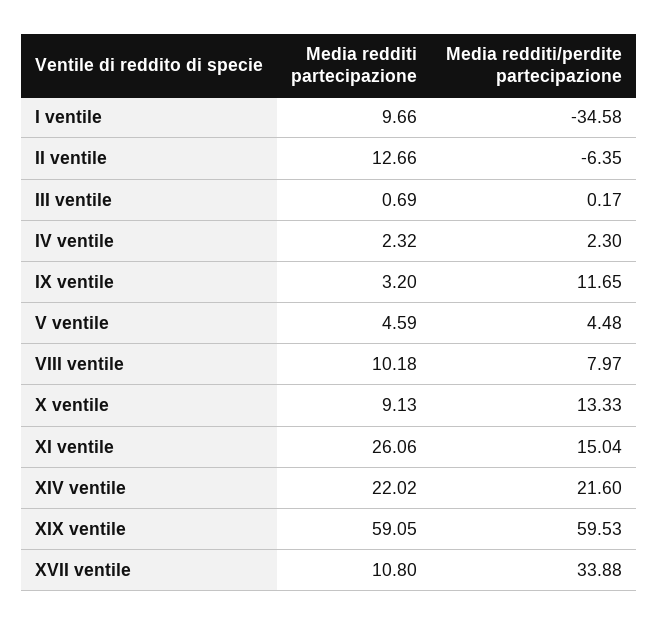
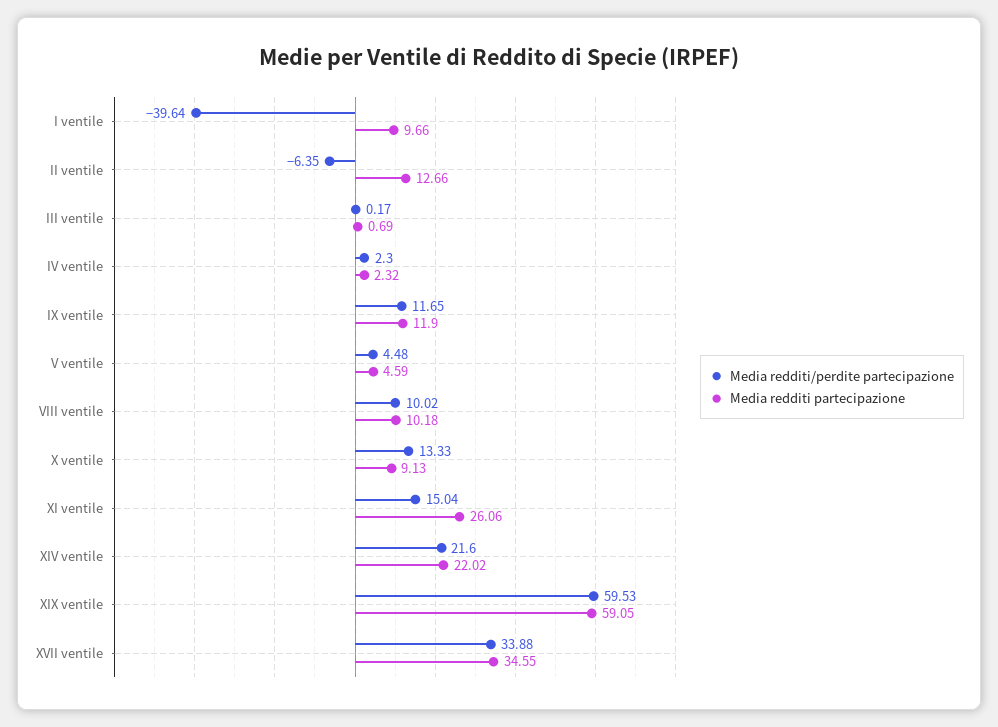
  {
    "Media redditi partecipazione": {
      "I ventile": 9.66,
      "II ventile": 12.66,
      "III ventile": 0.69,
      "IV ventile": 2.32,
-     "IX ventile": 3.2,
+     "IX ventile": 11.9,
      "V ventile": 4.59,
      "VIII ventile": 10.18,
      "X ventile": 9.13,
      "XI ventile": 26.06,
      "XIV ventile": 22.02,
      "XIX ventile": 59.05,
-     "XVII ventile": 10.8
+     "XVII ventile": 34.55
    },
    "Media redditi/perdite partecipazione": {
-     "I ventile": -34.58,
+     "I ventile": -39.64,
      "II ventile": -6.35,
      "III ventile": 0.17,
      "IV ventile": 2.3,
      "IX ventile": 11.65,
      "V ventile": 4.48,
-     "VIII ventile": 7.97,
+     "VIII ventile": 10.02,
      "X ventile": 13.33,
      "XI ventile": 15.04,
      "XIV ventile": 21.6,
      "XIX ventile": 59.53,
      "XVII ventile": 33.88
    }
  }

